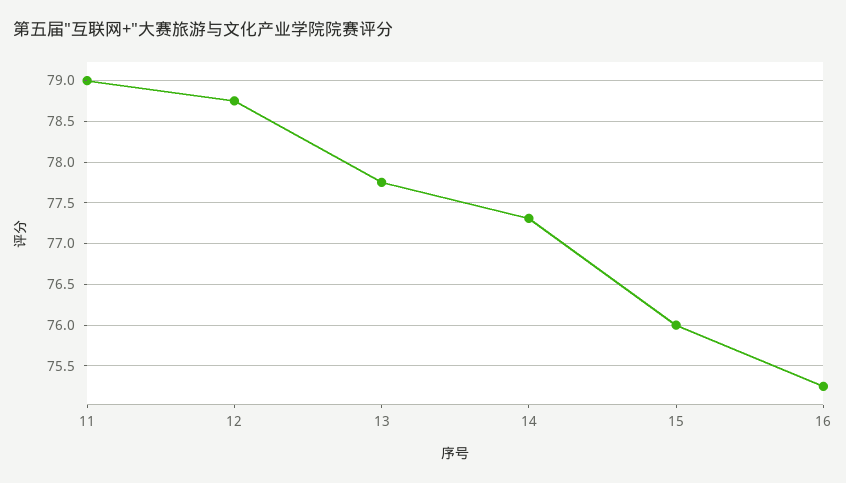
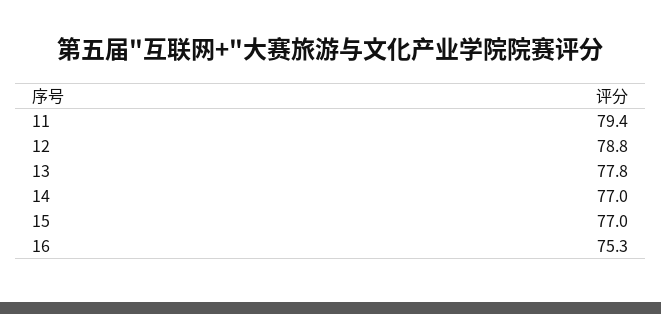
  {
-   "11": 79,
+   "11": 79.4,
    "12": 78.8,
    "13": 77.8,
-   "14": 77.3,
+   "14": 77,
-   "15": 76,
+   "15": 77,
    "16": 75.3
  }

